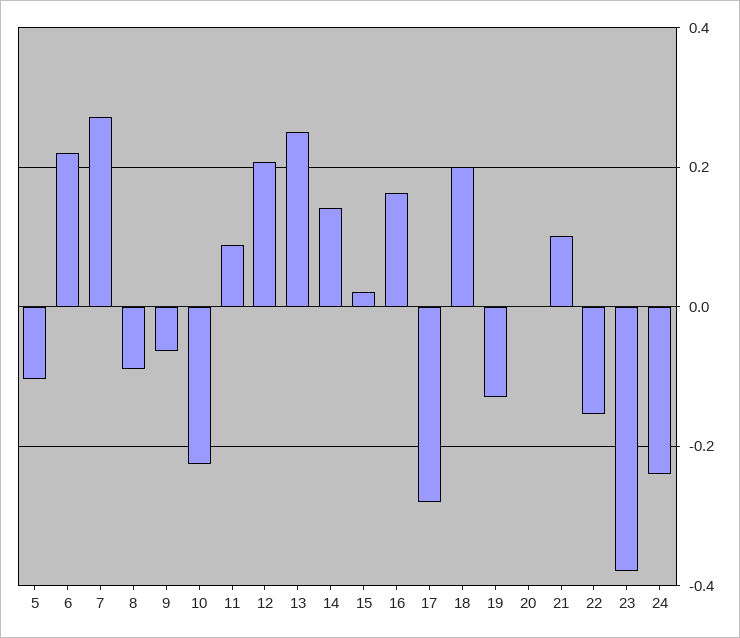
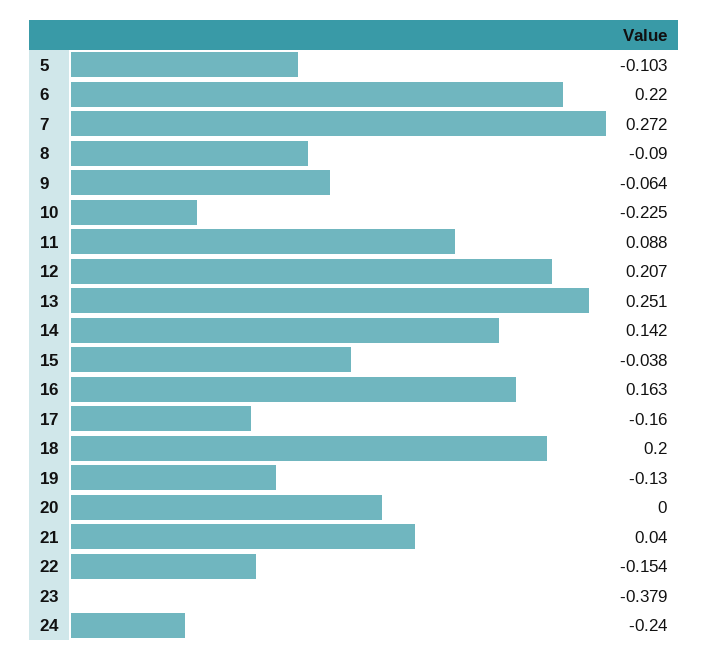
  {
    "5": -0.103,
    "6": 0.22,
    "7": 0.272,
    "8": -0.09,
    "9": -0.064,
    "10": -0.225,
    "11": 0.088,
    "12": 0.207,
    "13": 0.251,
    "14": 0.142,
-   "15": 0.02,
+   "15": -0.038,
    "16": 0.163,
-   "17": -0.28,
+   "17": -0.16,
    "18": 0.2,
    "19": -0.13,
    "20": 0,
-   "21": 0.1,
+   "21": 0.04,
    "22": -0.154,
    "23": -0.379,
    "24": -0.24
  }

